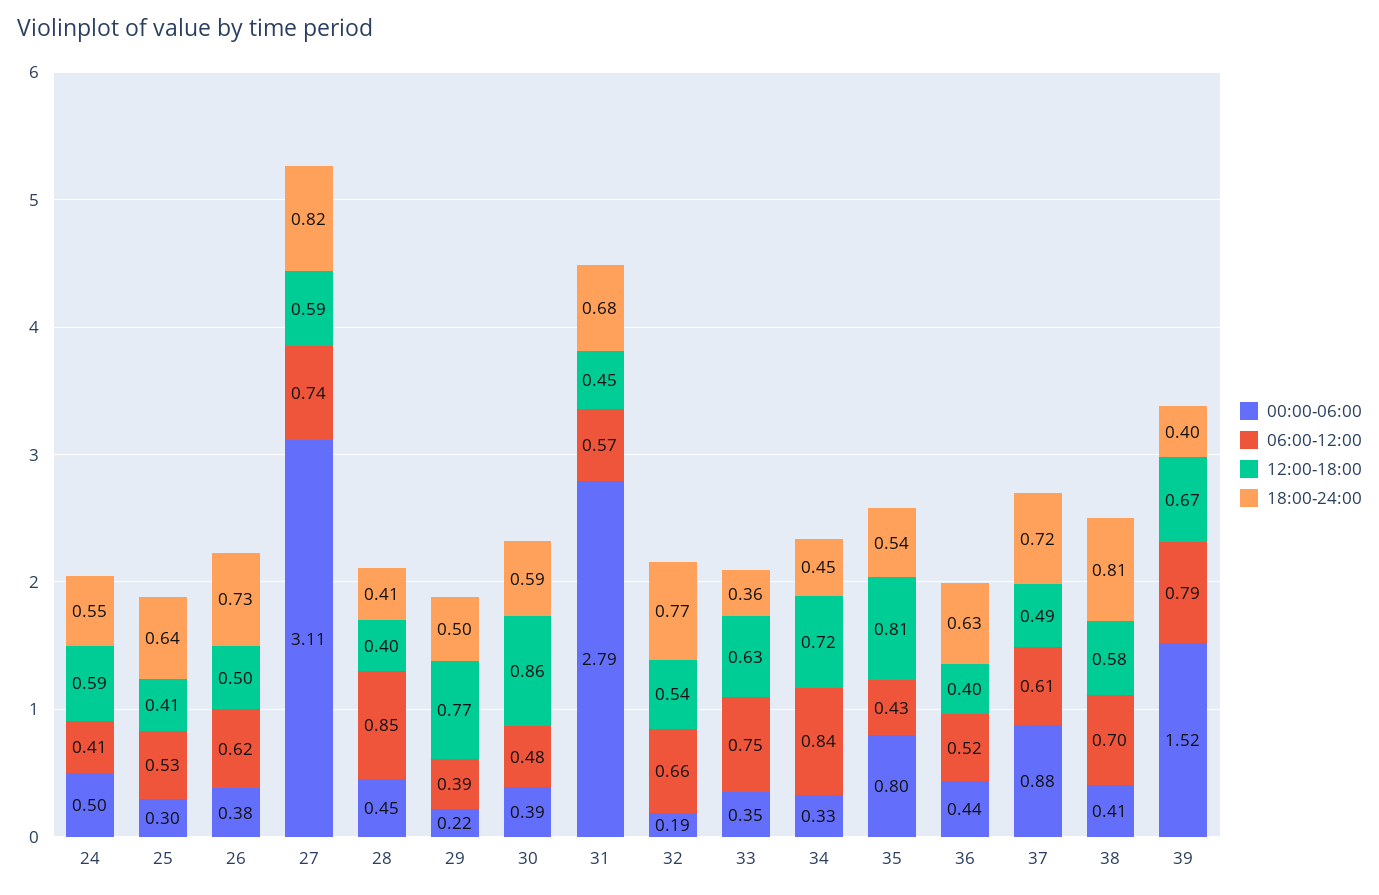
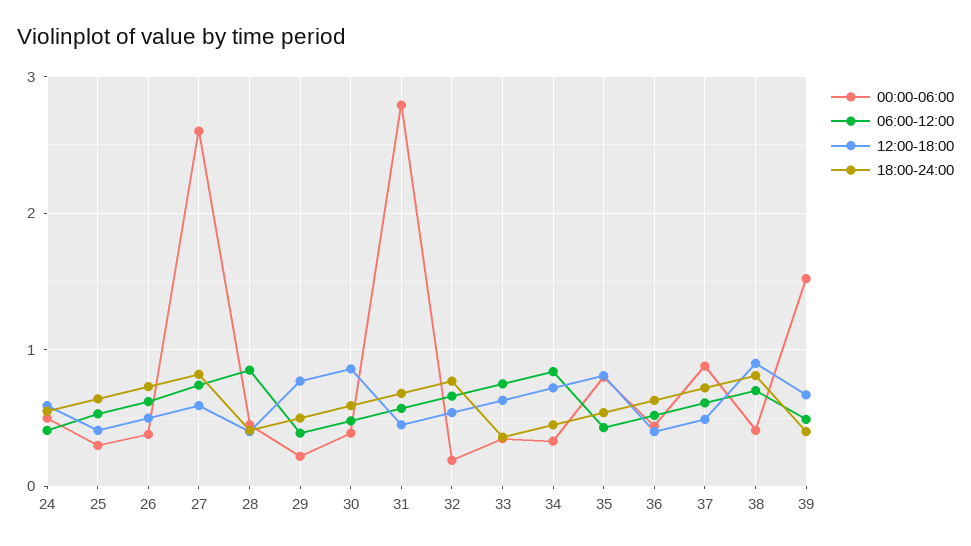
  {
    "00:00-06:00": {
      "24": 0.5,
      "25": 0.3,
      "26": 0.38,
-     "27": 3.11,
+     "27": 2.6,
      "28": 0.45,
      "29": 0.22,
      "30": 0.39,
      "31": 2.79,
      "32": 0.19,
      "33": 0.35,
      "34": 0.33,
      "35": 0.8,
      "36": 0.44,
      "37": 0.88,
      "38": 0.41,
      "39": 1.52
    },
    "06:00-12:00": {
      "24": 0.41,
      "25": 0.53,
      "26": 0.62,
      "27": 0.74,
      "28": 0.85,
      "29": 0.39,
      "30": 0.48,
      "31": 0.57,
      "32": 0.66,
      "33": 0.75,
      "34": 0.84,
      "35": 0.43,
      "36": 0.52,
      "37": 0.61,
      "38": 0.7,
-     "39": 0.79
+     "39": 0.5
    },
    "12:00-18:00": {
      "24": 0.59,
      "25": 0.41,
      "26": 0.5,
      "27": 0.59,
      "28": 0.4,
      "29": 0.77,
      "30": 0.86,
      "31": 0.45,
      "32": 0.54,
      "33": 0.63,
      "34": 0.72,
      "35": 0.81,
      "36": 0.4,
      "37": 0.49,
-     "38": 0.58,
+     "38": 0.9,
      "39": 0.67
    },
    "18:00-24:00": {
      "24": 0.55,
      "25": 0.64,
      "26": 0.73,
      "27": 0.82,
      "28": 0.41,
      "29": 0.5,
      "30": 0.59,
      "31": 0.68,
      "32": 0.77,
      "33": 0.36,
      "34": 0.45,
      "35": 0.54,
      "36": 0.63,
      "37": 0.72,
      "38": 0.81,
      "39": 0.4
    }
  }

